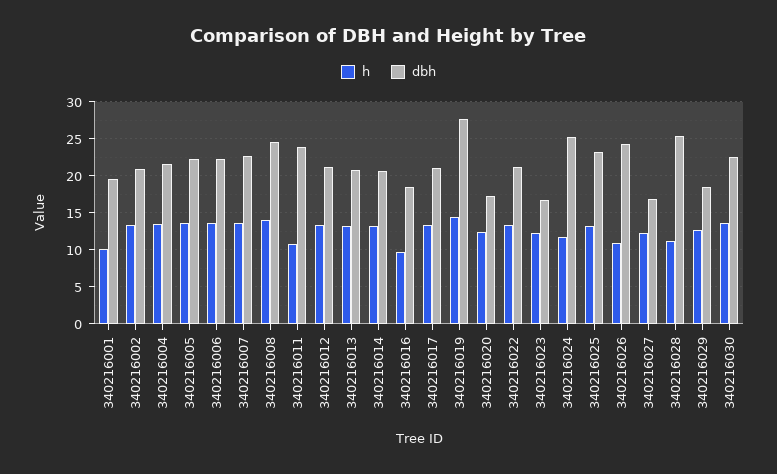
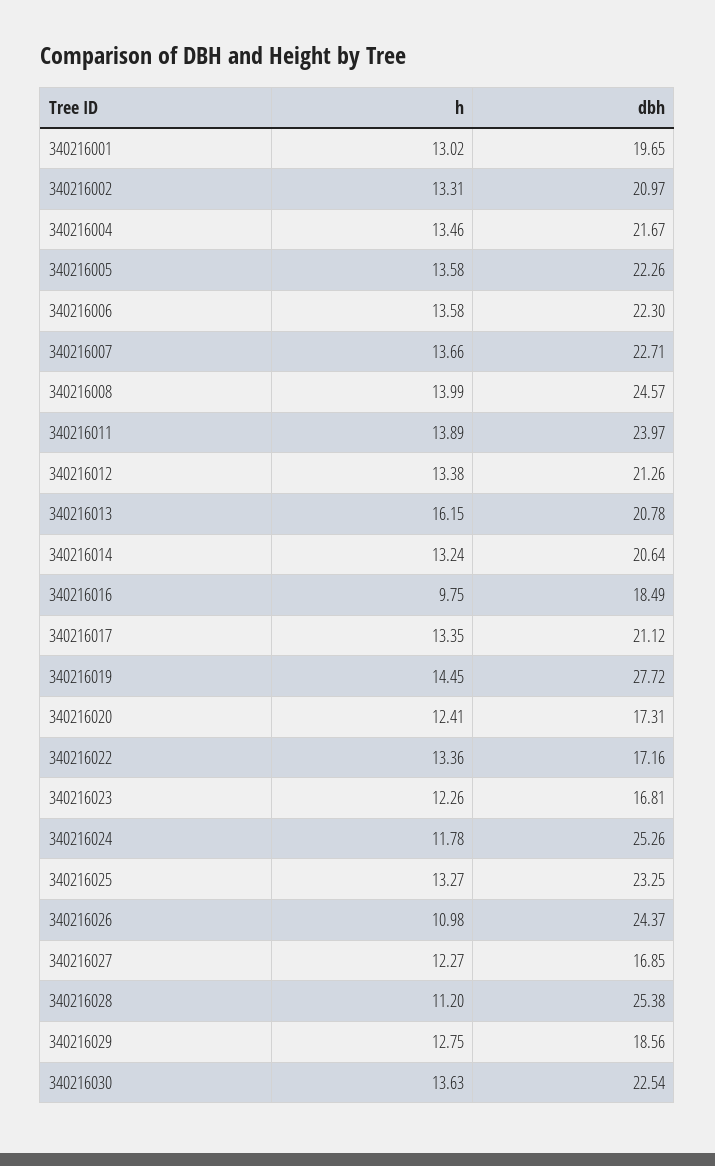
  {
    "h": {
-     "340216001": 10,
+     "340216001": 13.02,
      "340216002": 13.31,
      "340216004": 13.46,
      "340216005": 13.58,
      "340216006": 13.58,
      "340216007": 13.66,
      "340216008": 13.99,
-     "340216011": 11,
+     "340216011": 13.89,
      "340216012": 13.38,
-     "340216013": 13,
+     "340216013": 16.15,
      "340216014": 13.24,
      "340216016": 9.75,
      "340216017": 13.35,
      "340216019": 14.45,
      "340216020": 12.41,
      "340216022": 13.36,
      "340216023": 12.26,
      "340216024": 11.78,
      "340216025": 13.27,
      "340216026": 10.98,
      "340216027": 12.27,
      "340216028": 11.2,
      "340216029": 12.75,
      "340216030": 13.63
    },
    "dbh": {
      "340216001": 19.65,
      "340216002": 20.97,
      "340216004": 21.67,
      "340216005": 22.26,
      "340216006": 22.3,
      "340216007": 22.71,
      "340216008": 24.57,
      "340216011": 23.97,
      "340216012": 21.26,
      "340216013": 20.78,
      "340216014": 20.64,
      "340216016": 18.49,
      "340216017": 21.12,
      "340216019": 27.72,
      "340216020": 17.31,
-     "340216022": 21,
+     "340216022": 17.16,
      "340216023": 16.81,
      "340216024": 25.26,
      "340216025": 23.25,
      "340216026": 24.37,
      "340216027": 16.85,
      "340216028": 25.38,
      "340216029": 18.56,
      "340216030": 22.54
    }
  }

